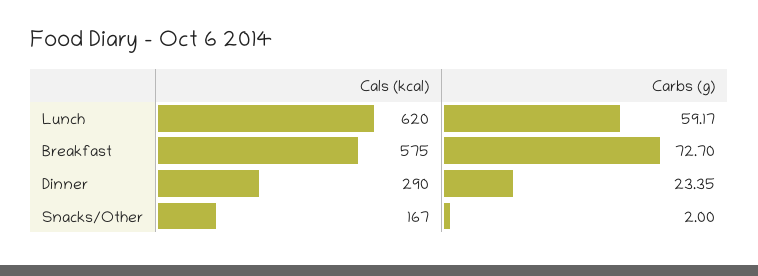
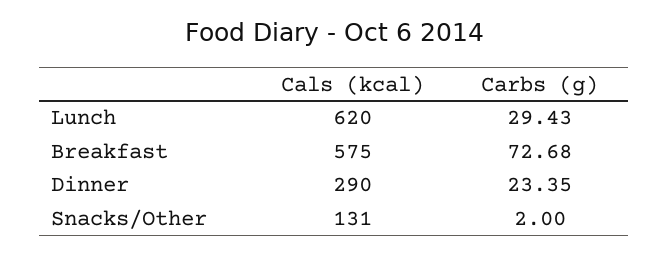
  {
    "Cals (kcal)": {
      "Lunch": 620,
      "Breakfast": 575,
      "Dinner": 290,
-     "Snacks/Other": 167
+     "Snacks/Other": 131
    },
    "Carbs (g)": {
-     "Lunch": 59.17,
+     "Lunch": 29.43,
-     "Breakfast": 72.7,
+     "Breakfast": 72.68,
      "Dinner": 23.35,
      "Snacks/Other": 2
    }
  }

